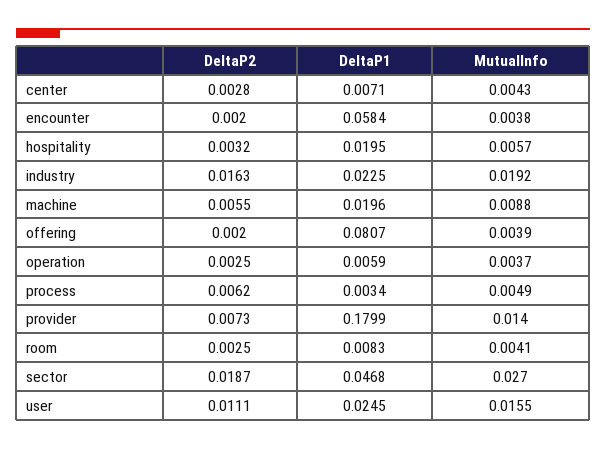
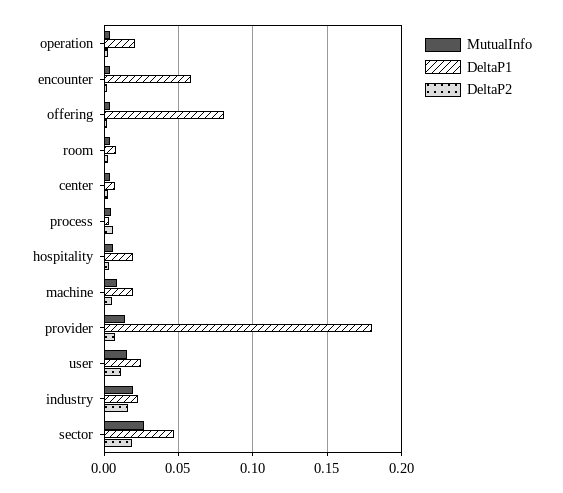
  {
    "DeltaP2": {
      "center": 0.0028,
      "encounter": 0.002,
      "hospitality": 0.0032,
      "industry": 0.0163,
      "machine": 0.0055,
      "offering": 0.002,
      "operation": 0.0025,
      "process": 0.0062,
      "provider": 0.0073,
      "room": 0.0025,
      "sector": 0.0187,
      "user": 0.0111
    },
    "DeltaP1": {
      "center": 0.0071,
      "encounter": 0.0584,
      "hospitality": 0.0195,
      "industry": 0.0225,
      "machine": 0.0196,
      "offering": 0.0807,
-     "operation": 0.0059,
+     "operation": 0.02,
      "process": 0.0034,
      "provider": 0.1799,
      "room": 0.0083,
      "sector": 0.0468,
      "user": 0.0245
    },
    "MutualInfo": {
      "center": 0.0043,
      "encounter": 0.0038,
      "hospitality": 0.0057,
      "industry": 0.0192,
      "machine": 0.0088,
      "offering": 0.0039,
      "operation": 0.0037,
      "process": 0.0049,
      "provider": 0.014,
      "room": 0.0041,
      "sector": 0.027,
      "user": 0.0155
    }
  }

